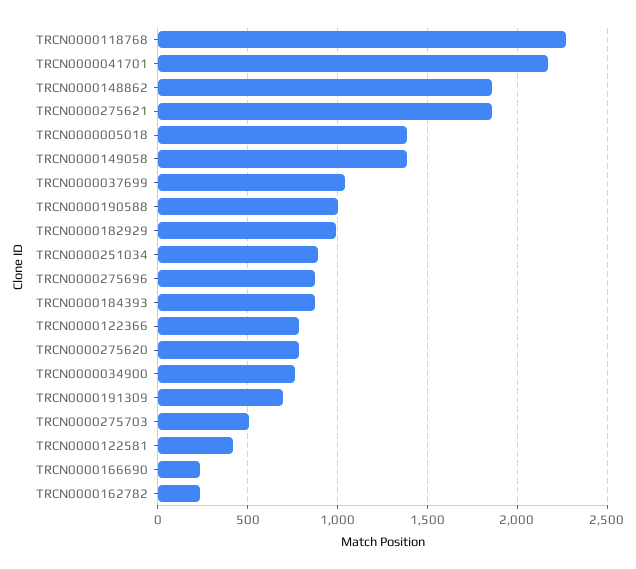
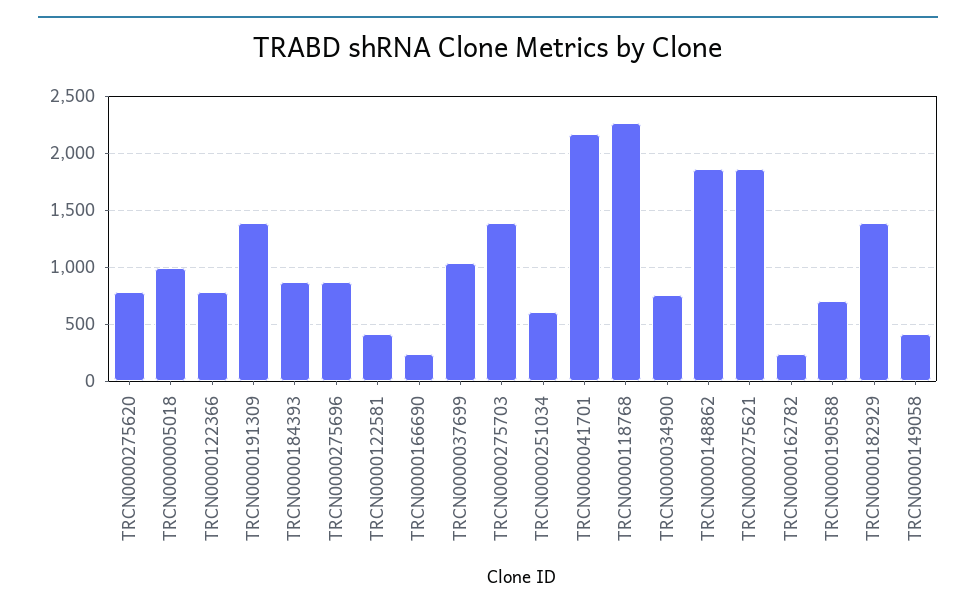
  {
    "TRCN0000118768": 2250,
    "TRCN0000041701": 2150,
    "TRCN0000148862": 1850,
    "TRCN0000275621": 1850,
-   "TRCN0000005018": 1400,
+   "TRCN0000005018": 1000,
-   "TRCN0000149058": 1400,
+   "TRCN0000149058": 400,
    "TRCN0000037699": 1050,
-   "TRCN0000190588": 1000,
+   "TRCN0000190588": 700,
-   "TRCN0000182929": 1000,
+   "TRCN0000182929": 1400,
-   "TRCN0000251034": 900,
+   "TRCN0000251034": 600,
    "TRCN0000275696": 850,
    "TRCN0000184393": 850,
    "TRCN0000122366": 800,
    "TRCN0000275620": 800,
    "TRCN0000034900": 750,
-   "TRCN0000191309": 700,
+   "TRCN0000191309": 1400,
-   "TRCN0000275703": 500,
+   "TRCN0000275703": 1400,
    "TRCN0000122581": 400,
    "TRCN0000166690": 250,
    "TRCN0000162782": 250
  }

